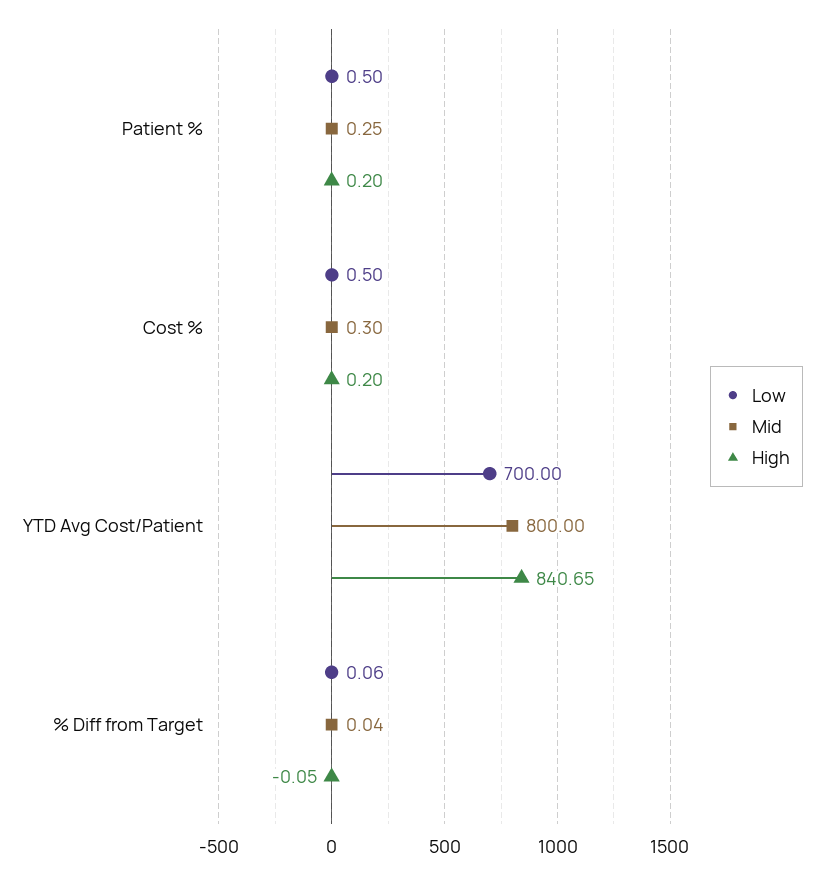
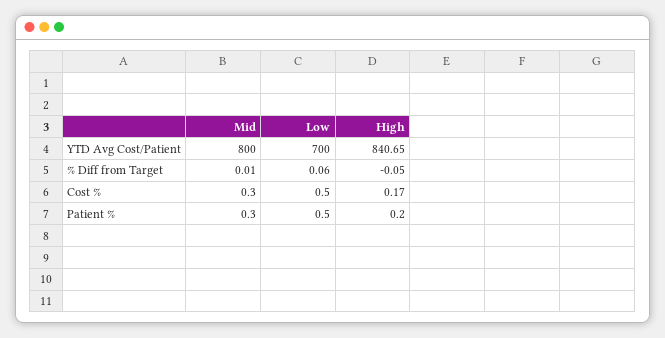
  {
    "Low": {
      "Patient %": 0.5,
      "Cost %": 0.5,
      "YTD Avg Cost/Patient": 700,
      "% Diff from Target": 0.06
    },
    "Mid": {
-     "Patient %": 0.25,
+     "Patient %": 0.3,
      "Cost %": 0.3,
      "YTD Avg Cost/Patient": 800,
-     "% Diff from Target": 0.04
+     "% Diff from Target": 0.01
    },
    "High": {
      "Patient %": 0.2,
-     "Cost %": 0.2,
+     "Cost %": 0.17,
      "YTD Avg Cost/Patient": 840.65,
      "% Diff from Target": -0.05
    }
  }

